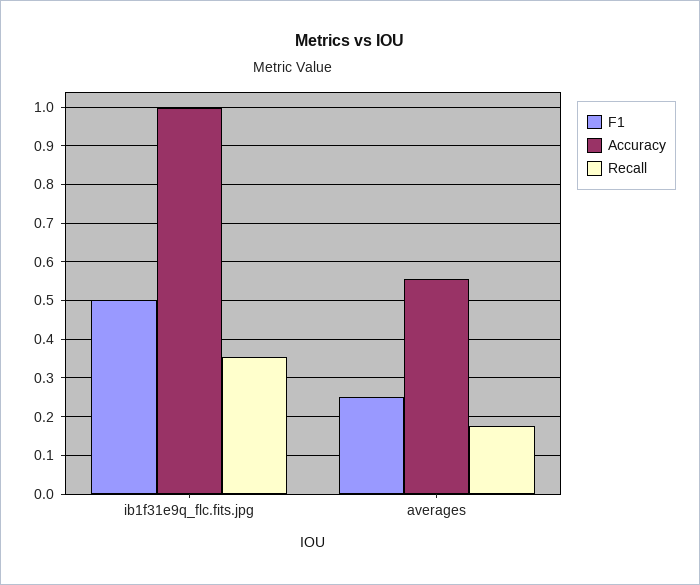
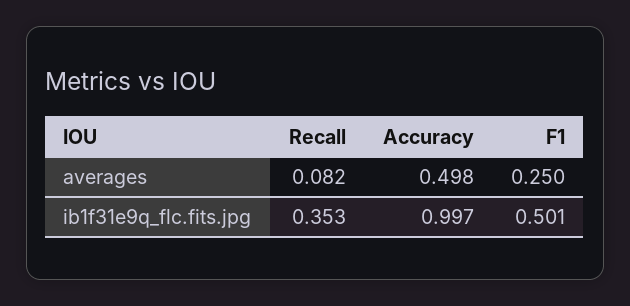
  {
    "F1": {
      "ib1f31e9q_flc.fits.jpg": 0.501,
      "averages": 0.25
    },
    "Accuracy": {
      "ib1f31e9q_flc.fits.jpg": 0.997,
-     "averages": 0.56
+     "averages": 0.498
    },
    "Recall": {
      "ib1f31e9q_flc.fits.jpg": 0.353,
-     "averages": 0.18
+     "averages": 0.082
    }
  }

